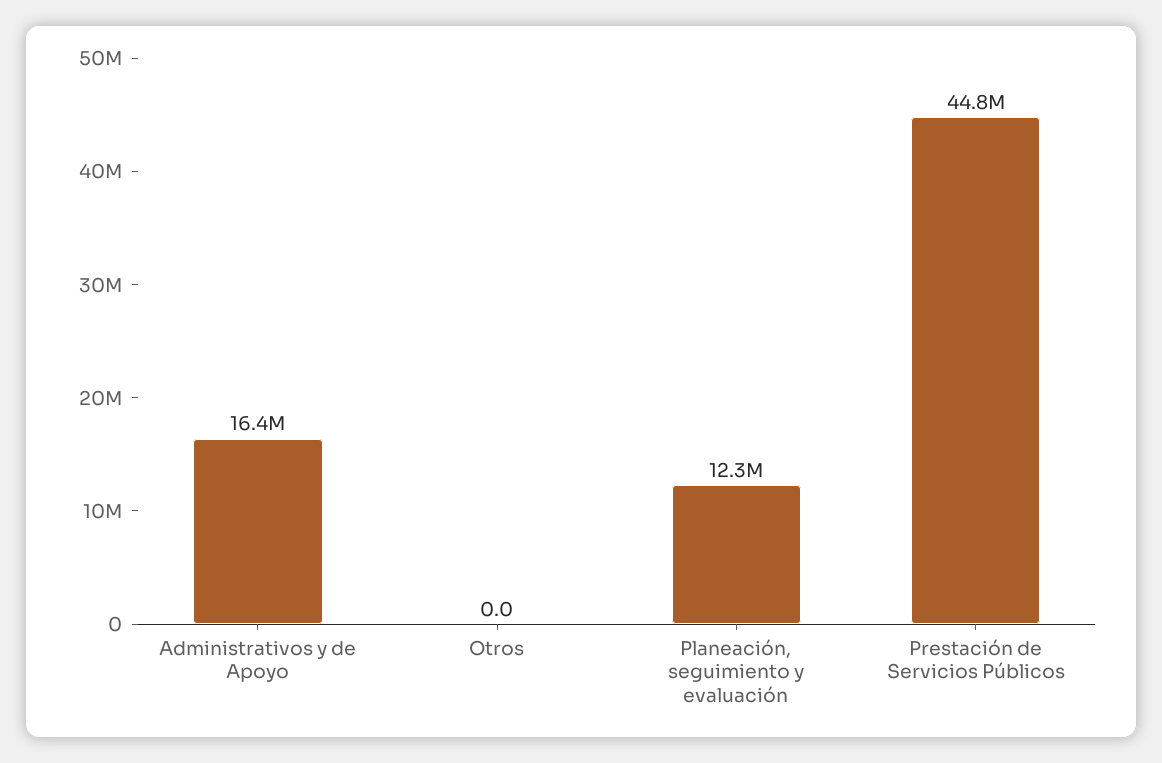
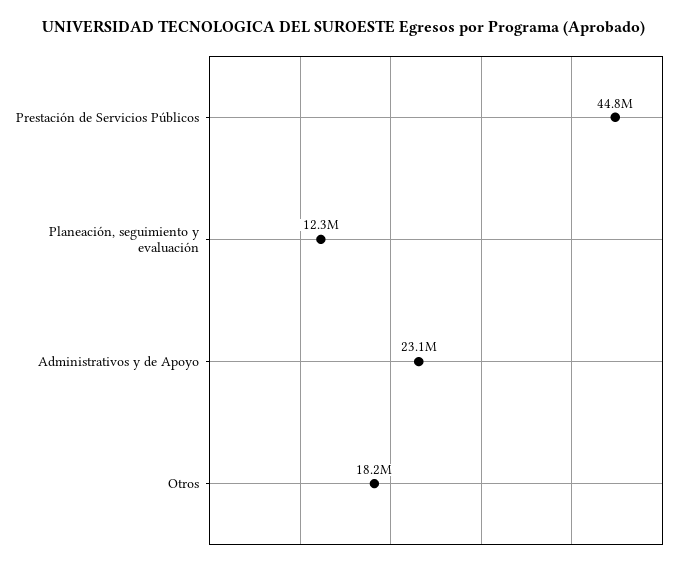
  {
-   "Administrativos y de Apoyo": 16400000,
+   "Administrativos y de Apoyo": 23100000,
-   "Otros": 0,
+   "Otros": 18200000,
    "Planeación, seguimiento y evaluación": 12300000,
    "Prestación de Servicios Públicos": 44800000
  }

